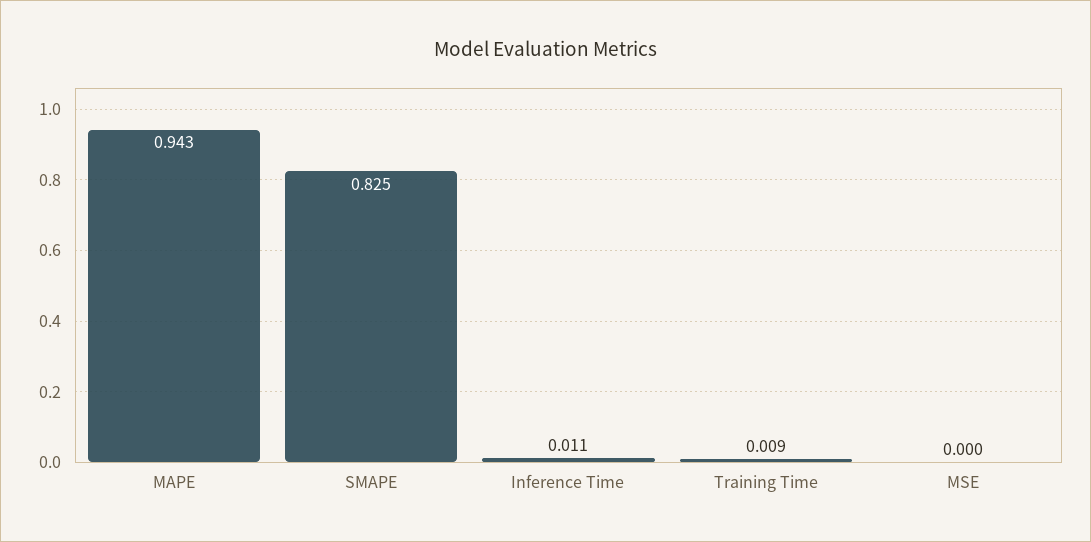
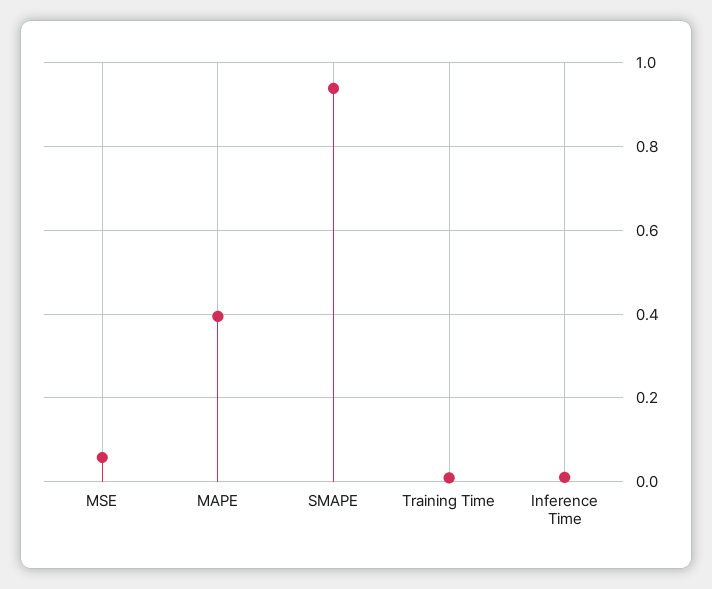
  {
-   "MAPE": 0.943,
+   "MAPE": 0.4,
-   "SMAPE": 0.825,
+   "SMAPE": 0.94,
    "Inference Time": 0.011,
    "Training Time": 0.009,
-   "MSE": 0
+   "MSE": 0.06
  }

